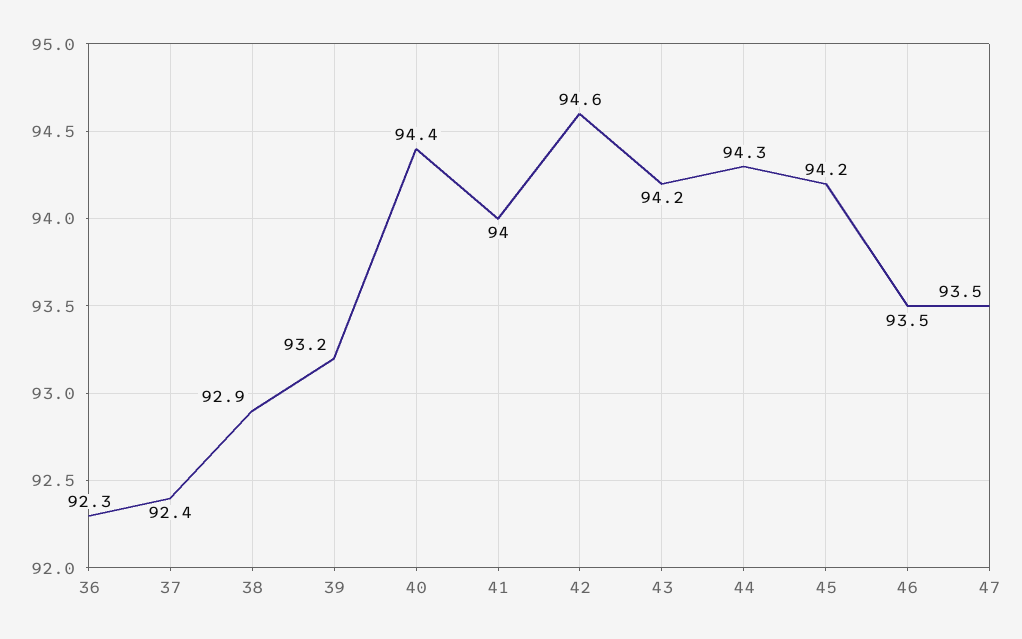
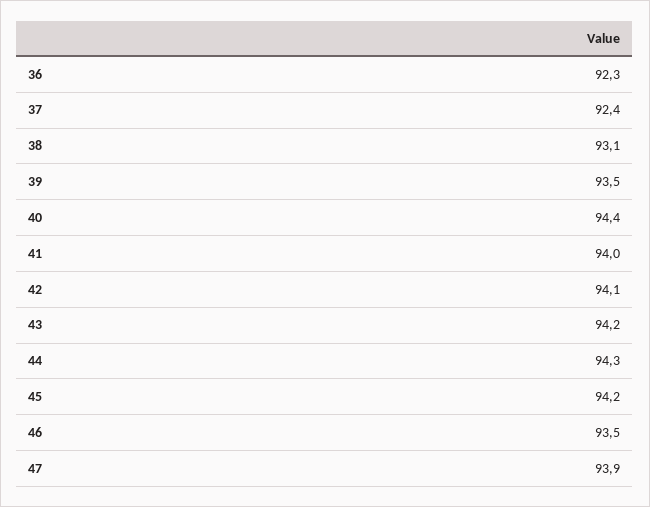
  {
    "36": 92.3,
    "37": 92.4,
-   "38": 92.9,
+   "38": 93.1,
-   "39": 93.2,
+   "39": 93.5,
    "40": 94.4,
    "41": 94,
-   "42": 94.6,
+   "42": 94.1,
    "43": 94.2,
    "44": 94.3,
    "45": 94.2,
    "46": 93.5,
-   "47": 93.5
+   "47": 93.9
  }

